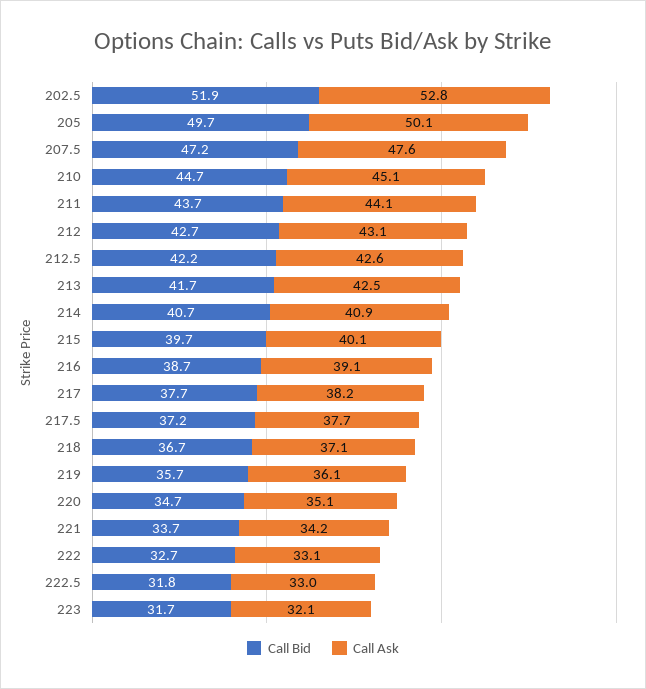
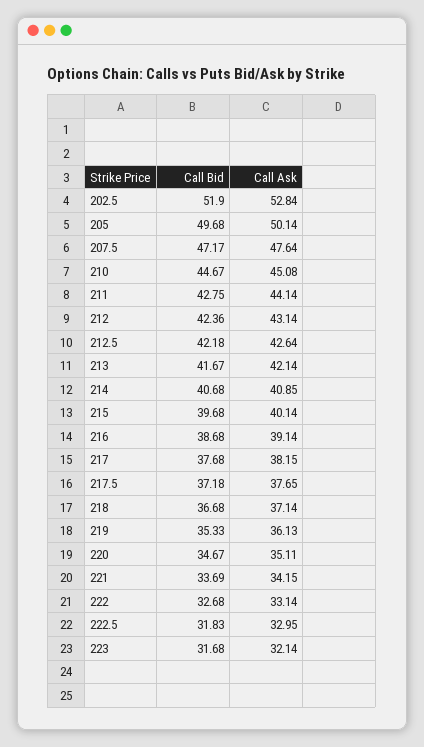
  {
    "Call Bid": {
      "202.5": 51.9,
      "205": 49.68,
      "207.5": 47.17,
      "210": 44.67,
-     "211": 43.7,
+     "211": 42.75,
-     "212": 42.7,
+     "212": 42.36,
      "212.5": 42.18,
      "213": 41.67,
      "214": 40.68,
      "215": 39.68,
      "216": 38.68,
      "217": 37.68,
      "217.5": 37.18,
      "218": 36.68,
-     "219": 35.7,
+     "219": 35.33,
      "220": 34.67,
      "221": 33.69,
      "222": 32.68,
      "222.5": 31.83,
      "223": 31.68
    },
    "Call Ask": {
      "202.5": 52.84,
      "205": 50.14,
      "207.5": 47.64,
      "210": 45.08,
      "211": 44.14,
      "212": 43.14,
      "212.5": 42.64,
-     "213": 42.5,
+     "213": 42.14,
      "214": 40.85,
      "215": 40.14,
      "216": 39.14,
      "217": 38.15,
      "217.5": 37.65,
      "218": 37.14,
      "219": 36.13,
      "220": 35.11,
      "221": 34.15,
      "222": 33.14,
      "222.5": 32.95,
      "223": 32.14
    }
  }

